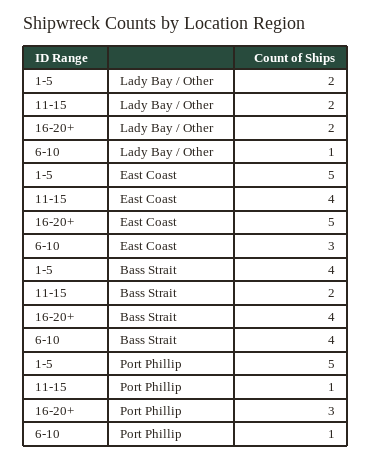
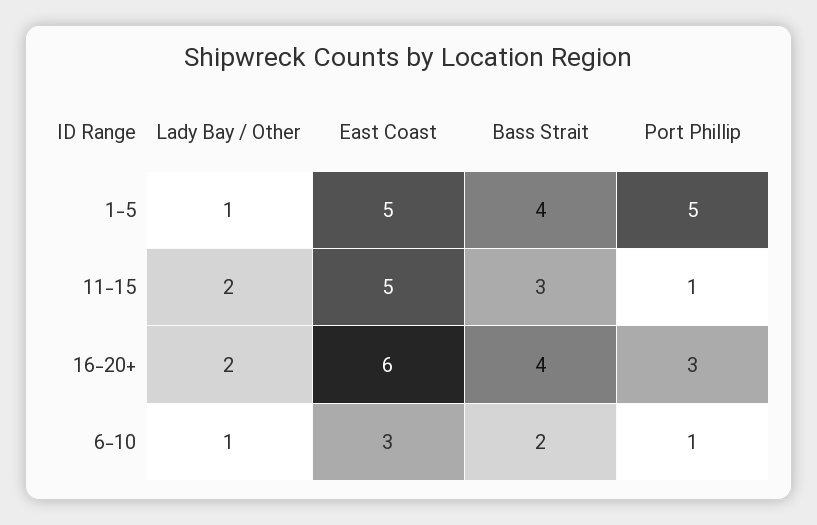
  {
    "1-5": {
-     "Lady Bay / Other": 2,
+     "Lady Bay / Other": 1,
      "East Coast": 5,
      "Bass Strait": 4,
      "Port Phillip": 5
    },
    "11-15": {
      "Lady Bay / Other": 2,
-     "East Coast": 4,
+     "East Coast": 5,
-     "Bass Strait": 2,
+     "Bass Strait": 3,
      "Port Phillip": 1
    },
    "16-20+": {
      "Lady Bay / Other": 2,
-     "East Coast": 5,
+     "East Coast": 6,
      "Bass Strait": 4,
      "Port Phillip": 3
    },
    "6-10": {
      "Lady Bay / Other": 1,
      "East Coast": 3,
-     "Bass Strait": 4,
+     "Bass Strait": 2,
      "Port Phillip": 1
    }
  }

